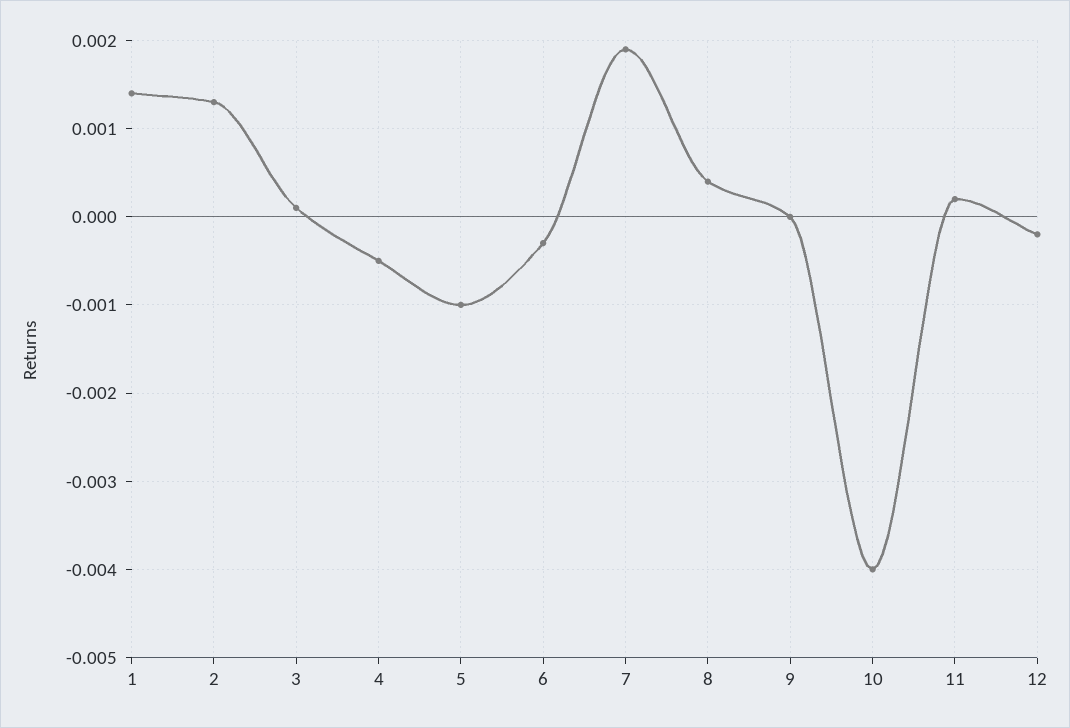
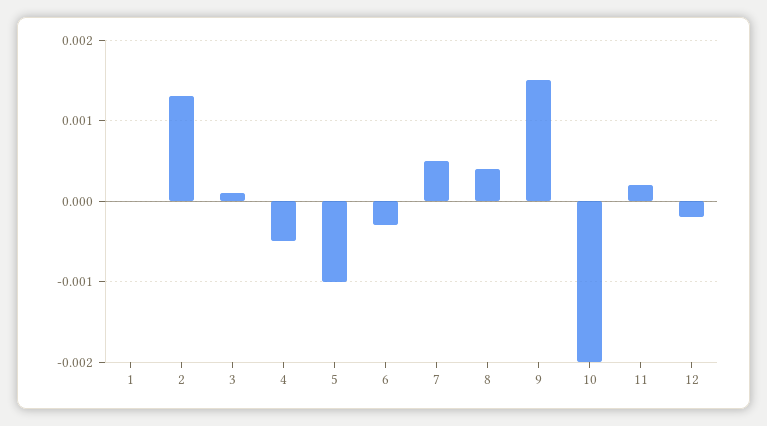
  {
-   "1": 0.0014,
+   "1": 0,
    "2": 0.0013,
    "3": 0.0001,
    "4": -0.0005,
    "5": -0.001,
    "6": -0.0003,
-   "7": 0.0019,
+   "7": 0.0005,
    "8": 0.0004,
-   "9": 0,
+   "9": 0.0015,
-   "10": -0.004,
+   "10": -0.002,
    "11": 0.0002,
    "12": -0.0002
  }

